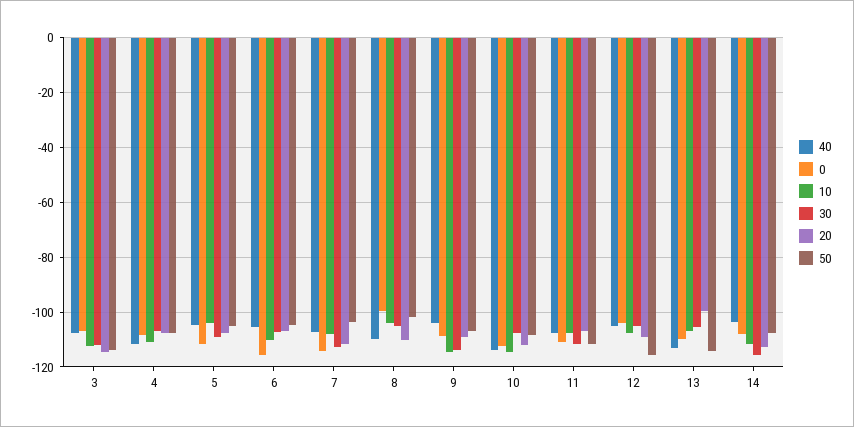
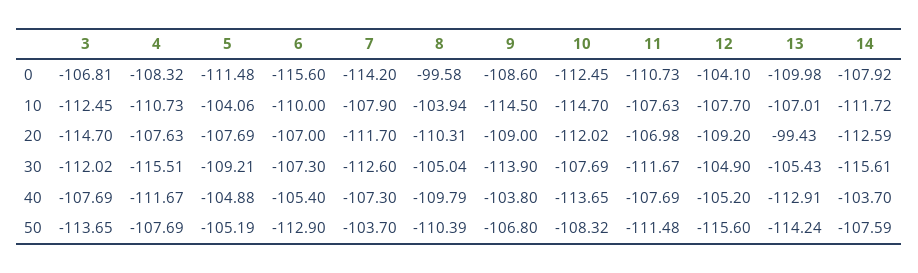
  {
    "40": {
      "3": -107.69,
      "4": -111.67,
      "5": -104.88,
      "6": -105.4,
      "7": -107.3,
      "8": -109.79,
      "9": -103.8,
      "10": -113.65,
      "11": -107.69,
      "12": -105.2,
      "13": -112.91,
      "14": -103.7
    },
    "0": {
      "3": -106.81,
      "4": -108.32,
      "5": -111.48,
      "6": -115.6,
      "7": -114.2,
      "8": -99.58,
      "9": -108.6,
      "10": -112.45,
      "11": -110.73,
      "12": -104.1,
      "13": -109.98,
      "14": -107.92
    },
    "10": {
      "3": -112.45,
      "4": -110.73,
      "5": -104.06,
      "6": -110,
      "7": -107.9,
      "8": -103.94,
      "9": -114.5,
      "10": -114.7,
      "11": -107.63,
      "12": -107.7,
      "13": -107.01,
      "14": -111.72
    },
    "30": {
      "3": -112.02,
-     "4": -107.5,
+     "4": -115.51,
      "5": -109.21,
      "6": -107.3,
      "7": -112.6,
      "8": -105.04,
      "9": -113.9,
      "10": -107.69,
      "11": -111.67,
      "12": -104.9,
      "13": -105.43,
      "14": -115.61
    },
    "20": {
      "3": -114.7,
      "4": -107.63,
      "5": -107.69,
      "6": -107,
      "7": -111.7,
      "8": -110.31,
      "9": -109,
      "10": -112.02,
      "11": -106.98,
      "12": -109.2,
      "13": -99.43,
      "14": -112.59
    },
    "50": {
      "3": -113.65,
      "4": -107.69,
      "5": -105.19,
-     "6": -105,
+     "6": -112.9,
      "7": -103.7,
-     "8": -102.5,
+     "8": -110.39,
      "9": -106.8,
      "10": -108.32,
      "11": -111.48,
      "12": -115.6,
      "13": -114.24,
      "14": -107.59
    }
  }

